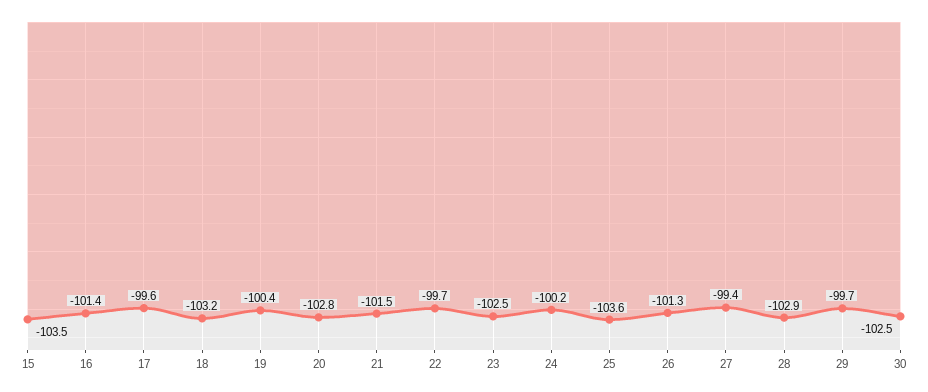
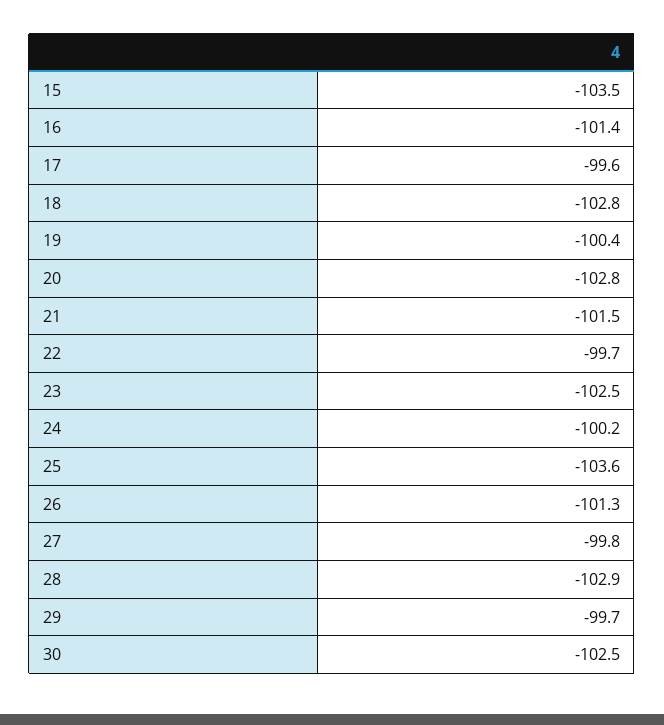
  {
    "15": -103.5,
    "16": -101.4,
    "17": -99.6,
-   "18": -103.2,
+   "18": -102.8,
    "19": -100.4,
    "20": -102.8,
    "21": -101.5,
    "22": -99.7,
    "23": -102.5,
    "24": -100.2,
    "25": -103.6,
    "26": -101.3,
-   "27": -99.4,
+   "27": -99.8,
    "28": -102.9,
    "29": -99.7,
    "30": -102.5
  }

